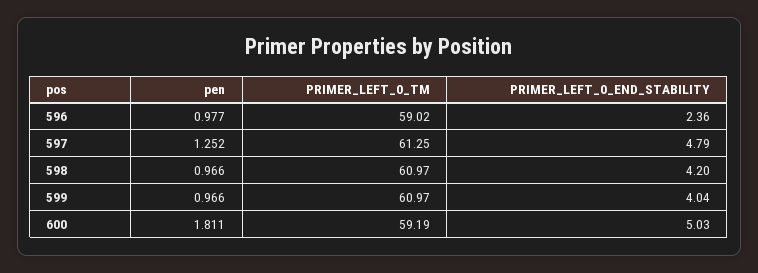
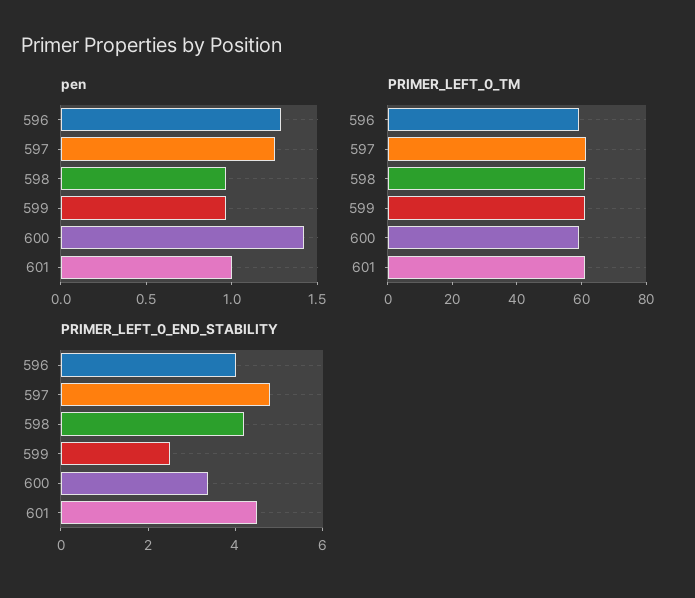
  {
    "pen": {
-     "596": 0.977,
+     "596": 1.3,
      "597": 1.252,
      "598": 0.966,
      "599": 0.966,
-     "600": 1.811
+     "600": 1.4,
+     "601": 1
    },
    "PRIMER_LEFT_0_TM": {
      "596": 59.02,
      "597": 61.25,
      "598": 60.97,
      "599": 60.97,
-     "600": 59.19
+     "600": 59.19,
+     "601": 60
    },
    "PRIMER_LEFT_0_END_STABILITY": {
-     "596": 2.36,
+     "596": 4,
      "597": 4.79,
      "598": 4.2,
-     "599": 4.04,
+     "599": 2.5,
-     "600": 5.03
+     "600": 3.5,
+     "601": 4.5
    }
  }

